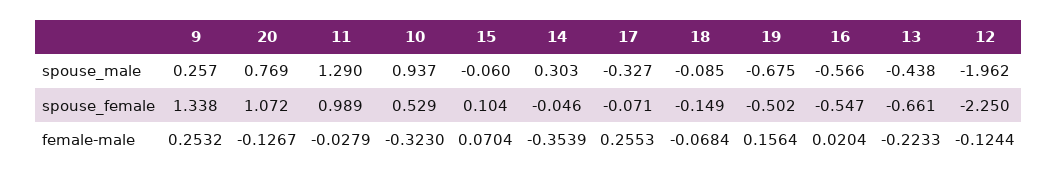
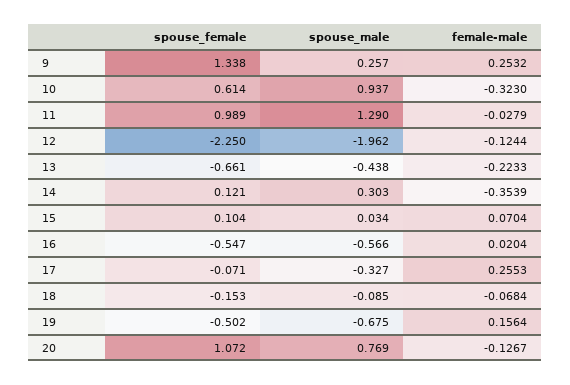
  {
    "9": {
      "spouse_male": 0.257,
      "spouse_female": 1.338,
      "female-male": 0.2532
    },
    "20": {
      "spouse_male": 0.769,
      "spouse_female": 1.072,
      "female-male": -0.1267
    },
    "11": {
      "spouse_male": 1.29,
      "spouse_female": 0.989,
      "female-male": -0.0279
    },
    "10": {
      "spouse_male": 0.937,
-     "spouse_female": 0.529,
+     "spouse_female": 0.614,
      "female-male": -0.323
    },
    "15": {
-     "spouse_male": -0.06,
+     "spouse_male": 0.034,
      "spouse_female": 0.104,
      "female-male": 0.0704
    },
    "14": {
      "spouse_male": 0.303,
-     "spouse_female": -0.046,
+     "spouse_female": 0.121,
      "female-male": -0.3539
    },
    "17": {
      "spouse_male": -0.327,
      "spouse_female": -0.071,
      "female-male": 0.2553
    },
    "18": {
      "spouse_male": -0.085,
-     "spouse_female": -0.149,
+     "spouse_female": -0.153,
      "female-male": -0.0684
    },
    "19": {
      "spouse_male": -0.675,
      "spouse_female": -0.502,
      "female-male": 0.1564
    },
    "16": {
      "spouse_male": -0.566,
      "spouse_female": -0.547,
      "female-male": 0.0204
    },
    "13": {
      "spouse_male": -0.438,
      "spouse_female": -0.661,
      "female-male": -0.2233
    },
    "12": {
      "spouse_male": -1.962,
      "spouse_female": -2.25,
      "female-male": -0.1244
    }
  }

